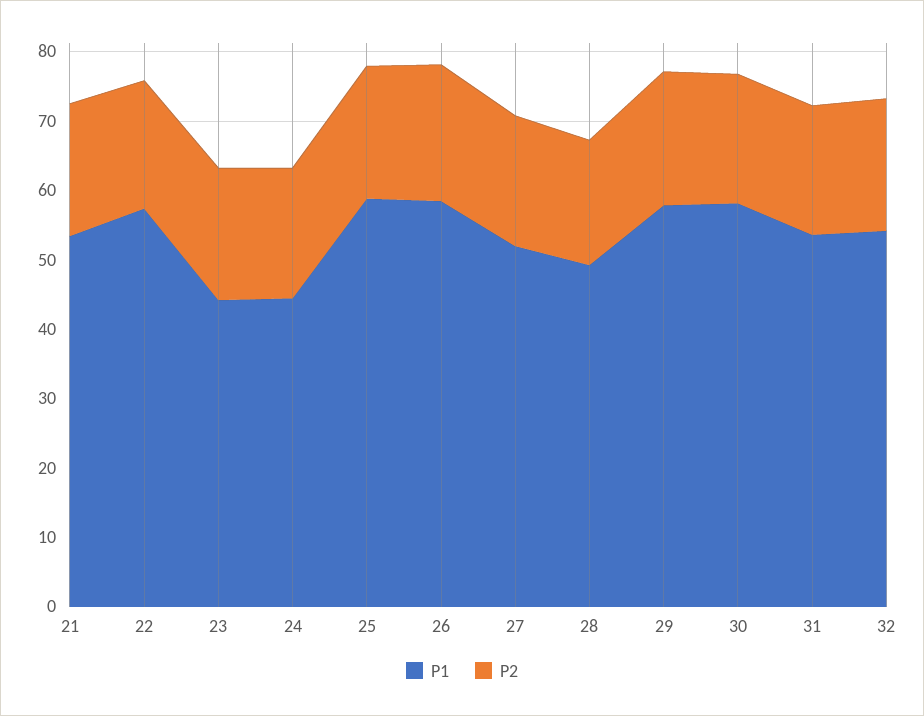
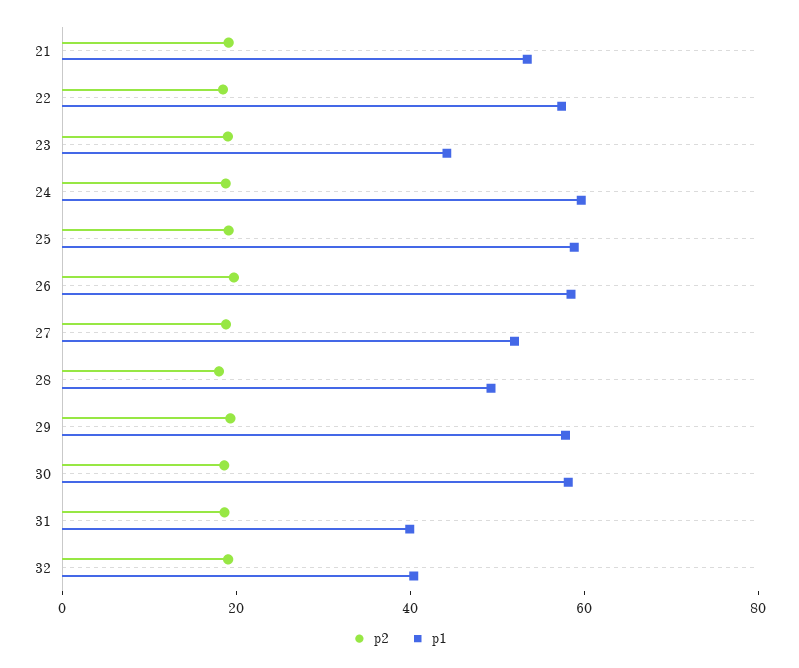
  {
    "P1": {
      "21": 54,
      "22": 58,
      "23": 44,
-     "24": 44,
+     "24": 60,
      "25": 58,
      "26": 58,
      "27": 52,
      "28": 50,
      "29": 58,
      "30": 58,
-     "31": 54,
+     "31": 40,
-     "32": 54
+     "32": 40
    },
    "P2": {
      "21": 20,
      "22": 18,
      "23": 20,
      "24": 18,
      "25": 20,
      "26": 20,
      "27": 18,
      "28": 18,
      "29": 20,
      "30": 18,
      "31": 18,
      "32": 20
    }
  }

